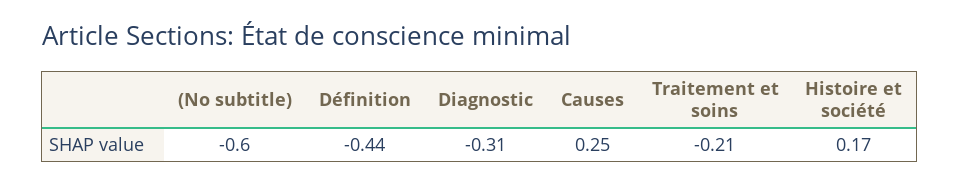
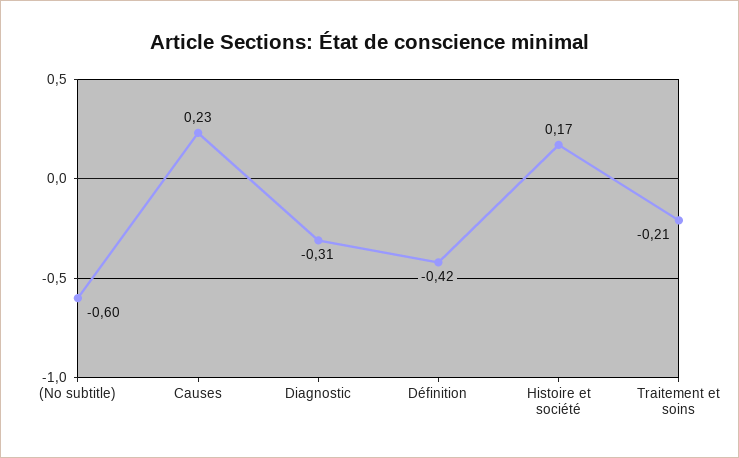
  {
    "(No subtitle)": -0.6,
-   "Définition": -0.44,
+   "Définition": -0.42,
    "Diagnostic": -0.31,
-   "Causes": 0.25,
+   "Causes": 0.23,
    "Traitement et soins": -0.21,
    "Histoire et société": 0.17
  }

